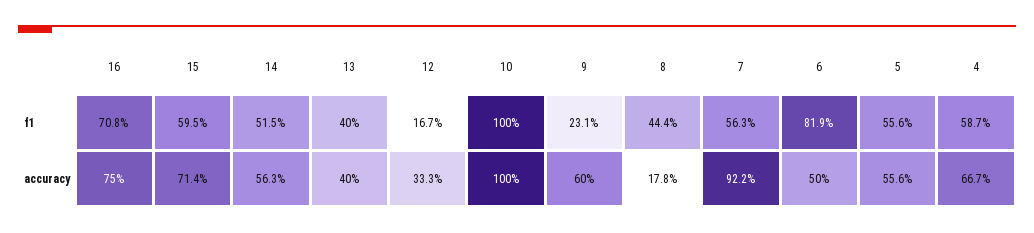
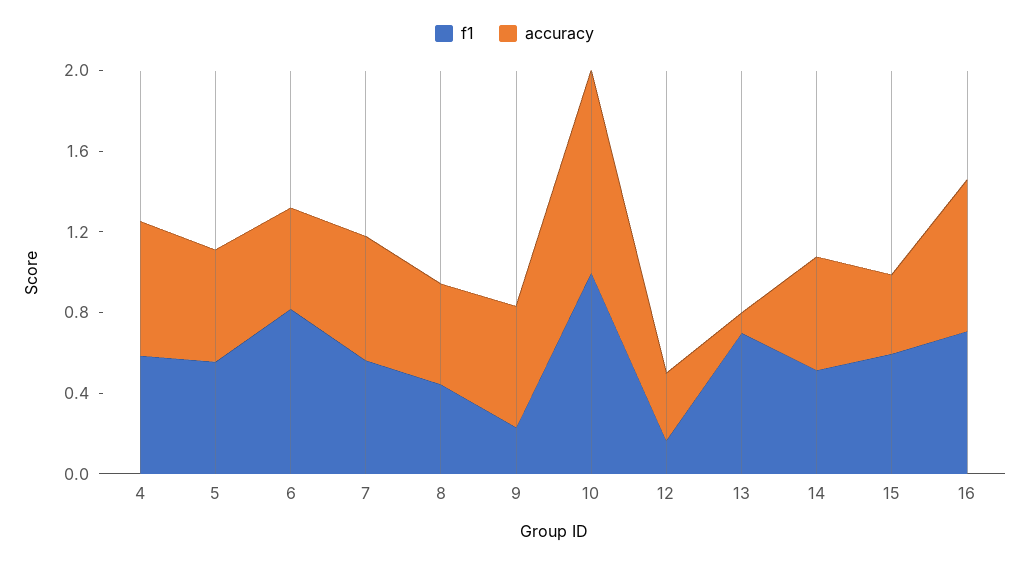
  {
    "f1": {
      "16": 0.708,
      "15": 0.595,
      "14": 0.515,
-     "13": 0.4,
+     "13": 0.7,
      "12": 0.167,
      "10": 1,
      "9": 0.231,
      "8": 0.444,
      "7": 0.563,
      "6": 0.819,
      "5": 0.556,
      "4": 0.587
    },
    "accuracy": {
      "16": 0.75,
-     "15": 0.714,
+     "15": 0.4,
      "14": 0.563,
-     "13": 0.4,
+     "13": 0.1,
      "12": 0.333,
      "10": 1,
      "9": 0.6,
-     "8": 0.178,
+     "8": 0.5,
-     "7": 0.922,
+     "7": 0.6,
      "6": 0.5,
      "5": 0.556,
      "4": 0.667
    }
  }

